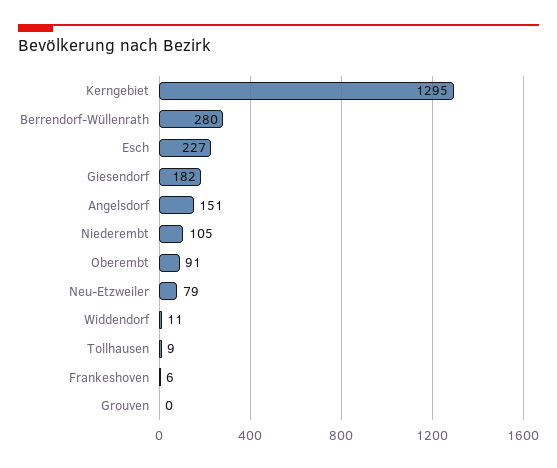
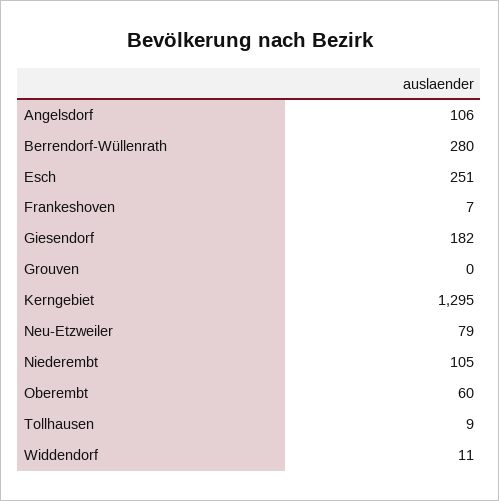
  {
    "Kerngebiet": 1295,
    "Berrendorf-Wüllenrath": 280,
-   "Esch": 227,
+   "Esch": 251,
    "Giesendorf": 182,
-   "Angelsdorf": 151,
+   "Angelsdorf": 106,
    "Niederembt": 105,
-   "Oberembt": 91,
+   "Oberembt": 60,
    "Neu-Etzweiler": 79,
    "Widdendorf": 11,
    "Tollhausen": 9,
-   "Frankeshoven": 6,
+   "Frankeshoven": 7,
    "Grouven": 0
  }

